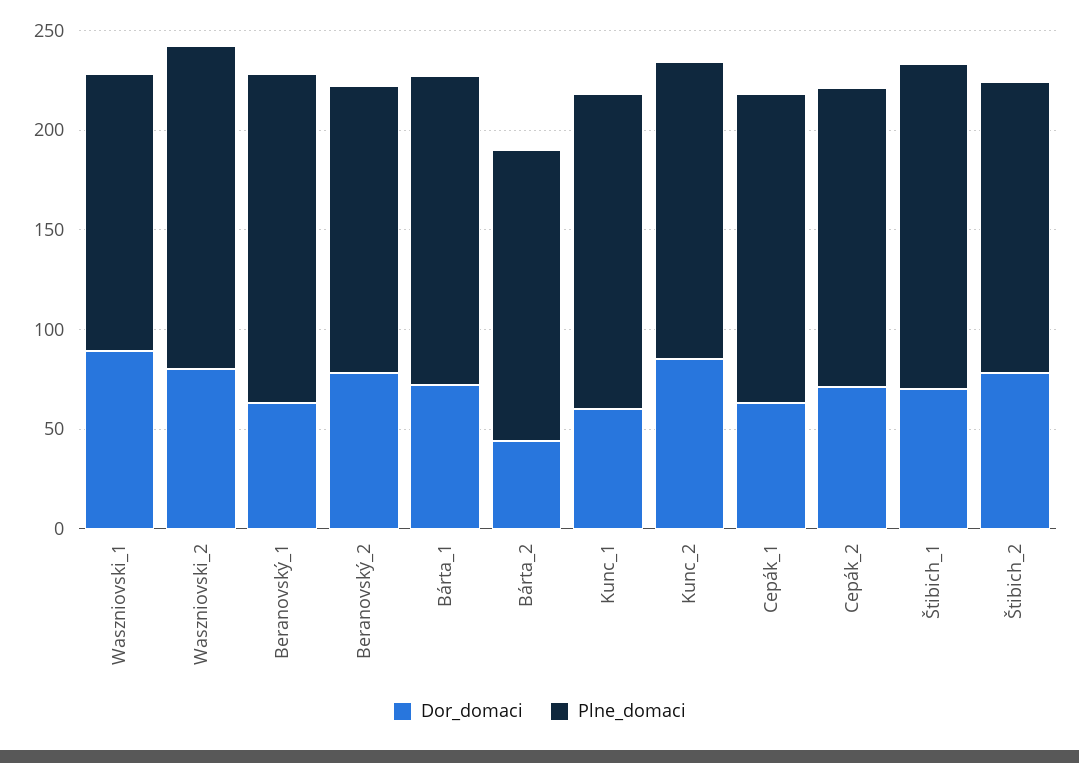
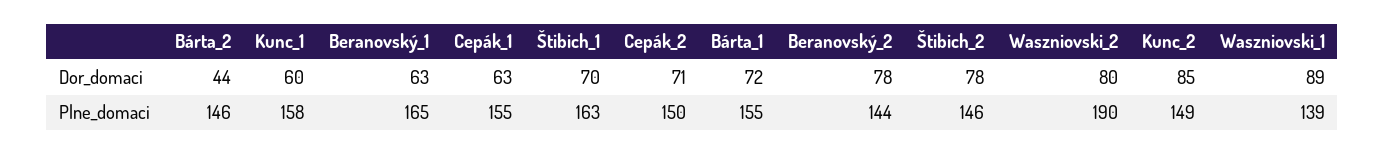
  {
    "Dor_domaci": {
      "Waszniovski_1": 89,
      "Waszniovski_2": 80,
      "Beranovský_1": 63,
      "Beranovský_2": 78,
      "Bárta_1": 72,
      "Bárta_2": 44,
      "Kunc_1": 60,
      "Kunc_2": 85,
      "Cepák_1": 63,
      "Cepák_2": 71,
      "Štibich_1": 70,
      "Štibich_2": 78
    },
    "Plne_domaci": {
      "Waszniovski_1": 139,
-     "Waszniovski_2": 160,
+     "Waszniovski_2": 190,
      "Beranovský_1": 165,
      "Beranovský_2": 144,
      "Bárta_1": 155,
      "Bárta_2": 146,
      "Kunc_1": 158,
      "Kunc_2": 149,
      "Cepák_1": 155,
      "Cepák_2": 150,
      "Štibich_1": 163,
      "Štibich_2": 146
    }
  }

